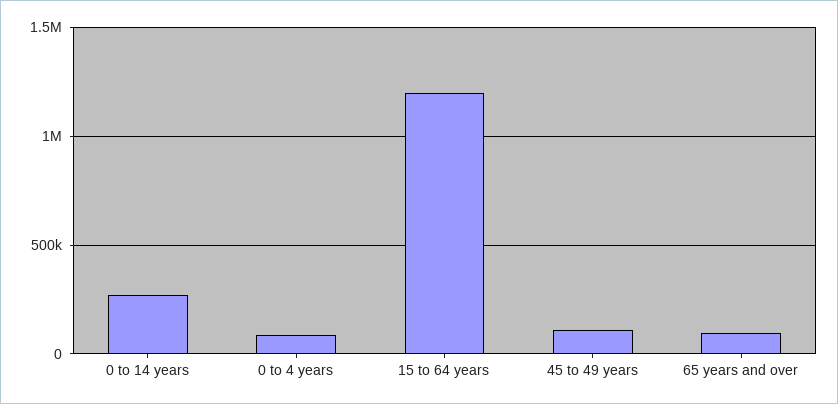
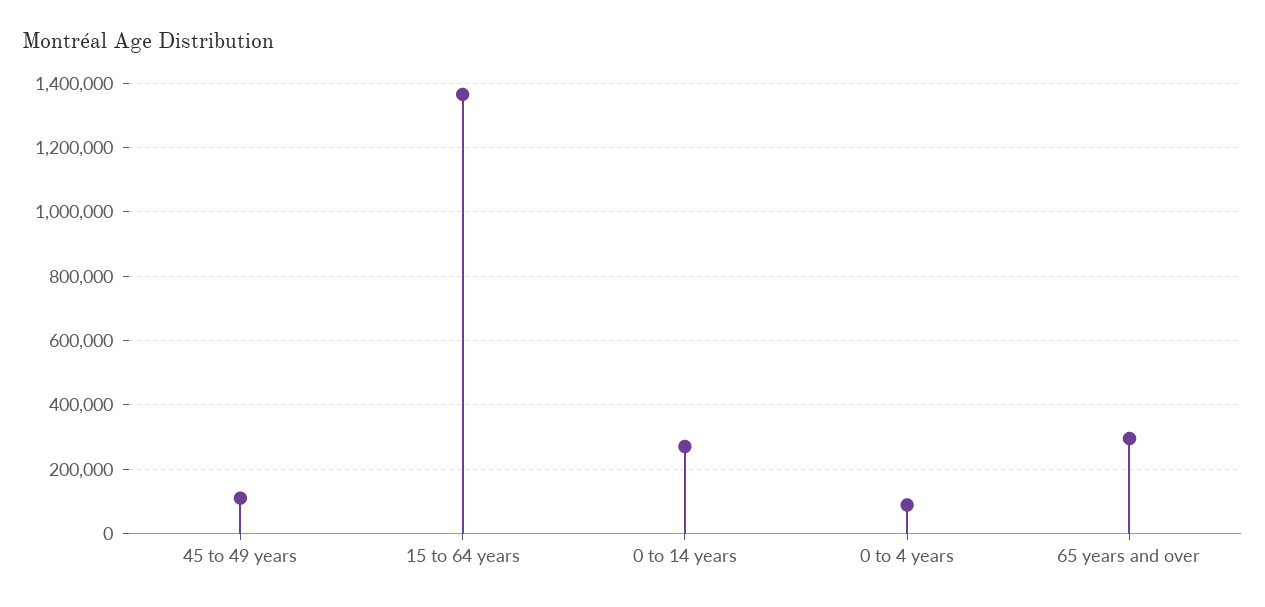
  {
    "0 to 14 years": 280000,
    "0 to 4 years": 80000,
-   "15 to 64 years": 1200000,
+   "15 to 64 years": 1360000,
    "45 to 49 years": 120000,
-   "65 years and over": 100000
+   "65 years and over": 300000
  }

